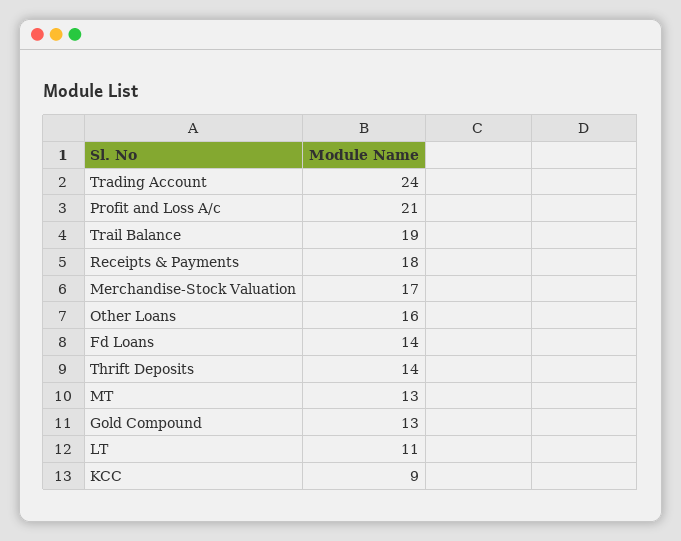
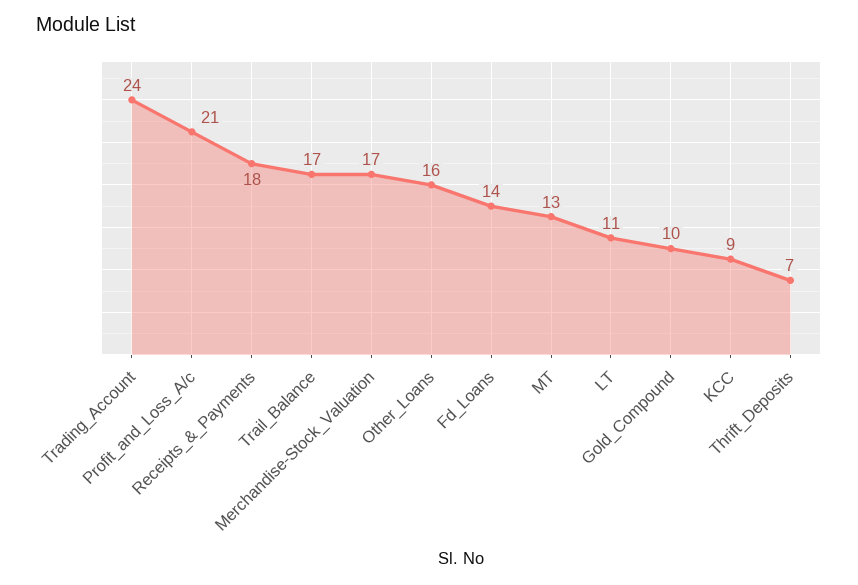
  {
    "Trading Account": 24,
    "Profit and Loss A/c": 21,
-   "Trail Balance": 19,
+   "Trail Balance": 17,
    "Receipts & Payments": 18,
    "Merchandise-Stock Valuation": 17,
    "Other Loans": 16,
    "Fd Loans": 14,
-   "Thrift Deposits": 14,
+   "Thrift Deposits": 7,
    "MT": 13,
-   "Gold Compound": 13,
+   "Gold Compound": 10,
    "LT": 11,
    "KCC": 9
  }

